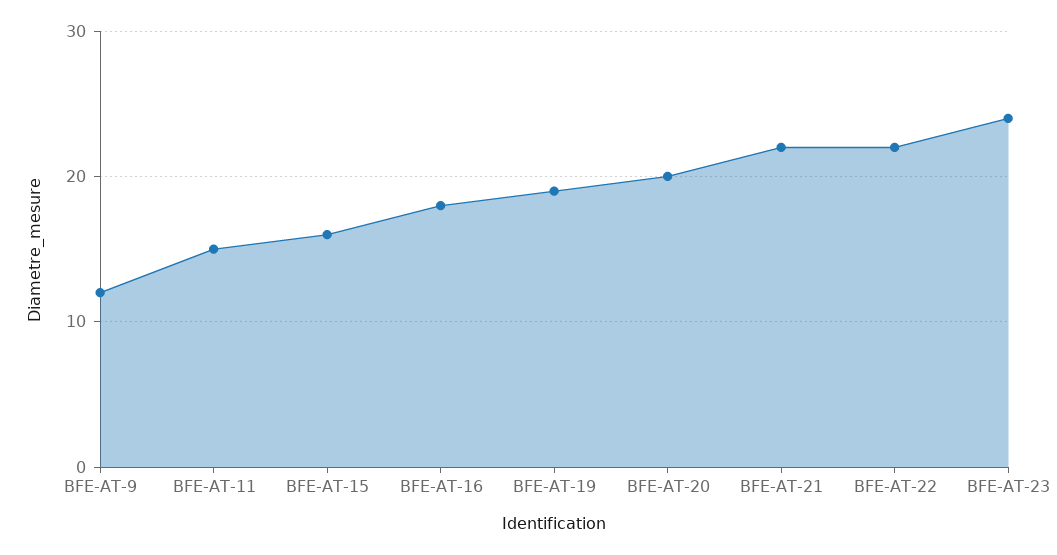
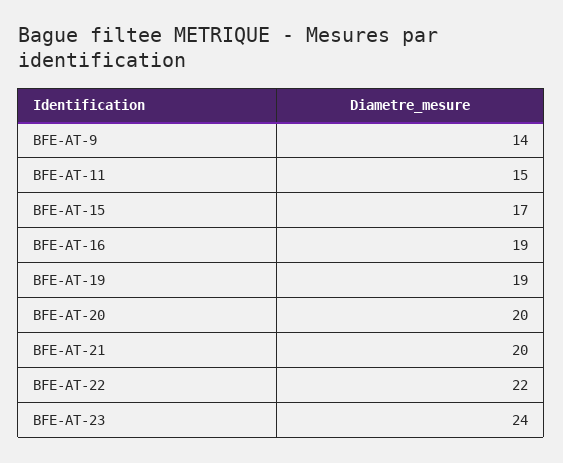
  {
-   "BFE-AT-9": 12,
+   "BFE-AT-9": 14,
    "BFE-AT-11": 15,
-   "BFE-AT-15": 16,
+   "BFE-AT-15": 17,
-   "BFE-AT-16": 18,
+   "BFE-AT-16": 19,
    "BFE-AT-19": 19,
    "BFE-AT-20": 20,
-   "BFE-AT-21": 22,
+   "BFE-AT-21": 20,
    "BFE-AT-22": 22,
    "BFE-AT-23": 24
  }

